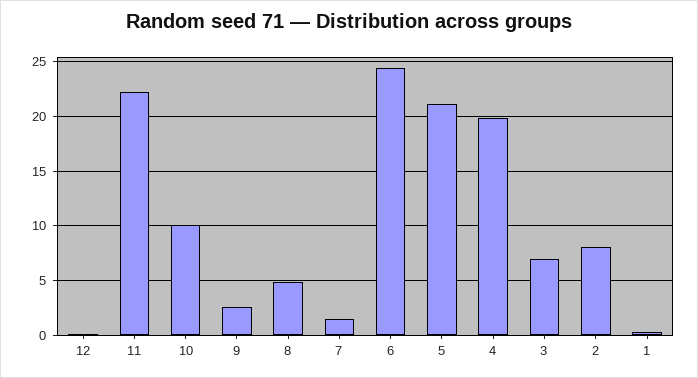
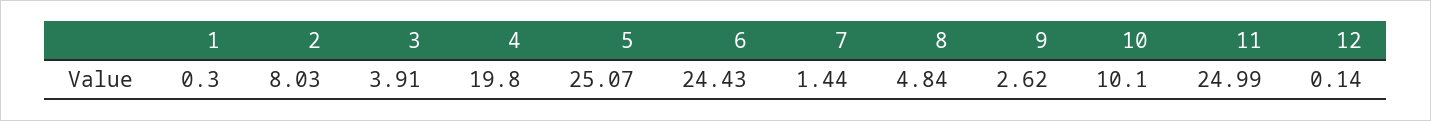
  {
    "12": 0.14,
-   "11": 22,
+   "11": 24.99,
    "10": 10.1,
    "9": 2.62,
    "8": 4.84,
    "7": 1.44,
    "6": 24.43,
-   "5": 21,
+   "5": 25.07,
    "4": 19.8,
-   "3": 7,
+   "3": 3.91,
    "2": 8.03,
    "1": 0.3
  }

